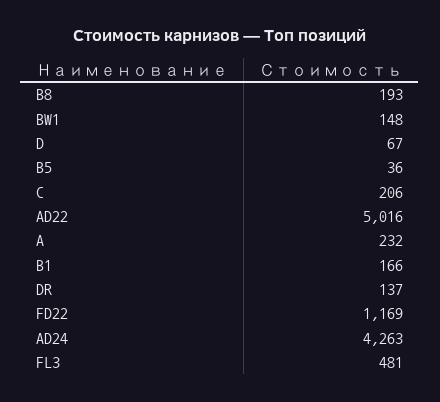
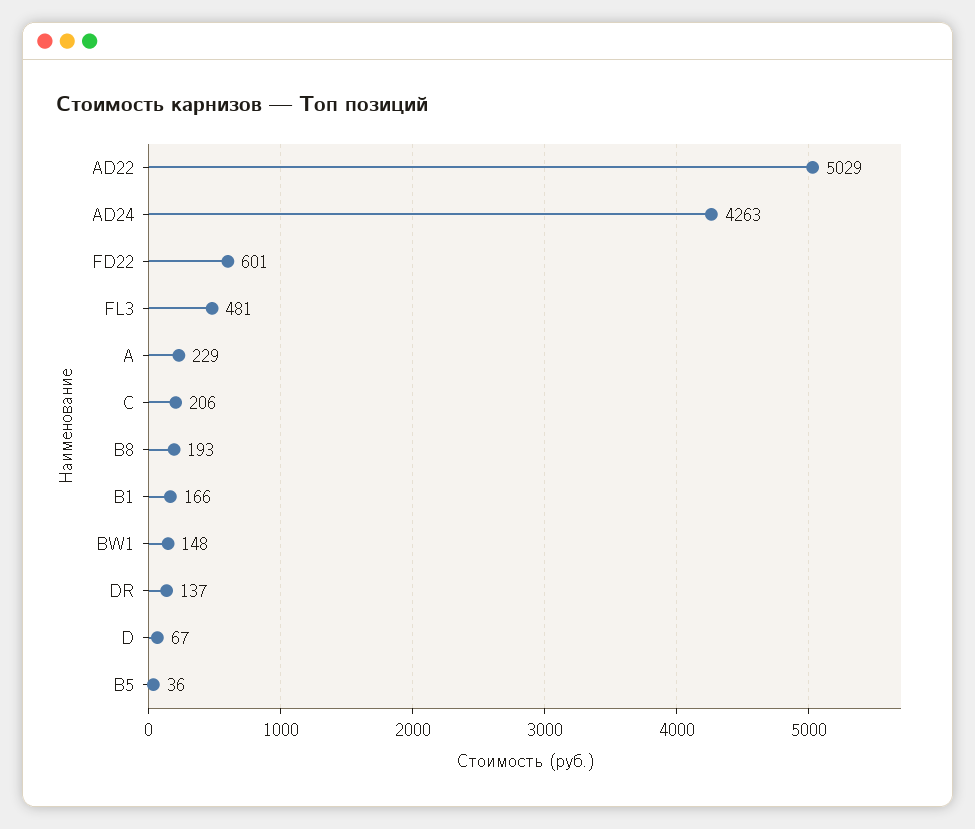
  {
    "B8": 193,
    "BW1": 148,
    "D": 67,
    "B5": 36,
    "C": 206,
-   "AD22": 5016,
+   "AD22": 5029,
-   "A": 232,
+   "A": 229,
    "B1": 166,
    "DR": 137,
-   "FD22": 1169,
+   "FD22": 601,
    "AD24": 4263,
    "FL3": 481
  }

